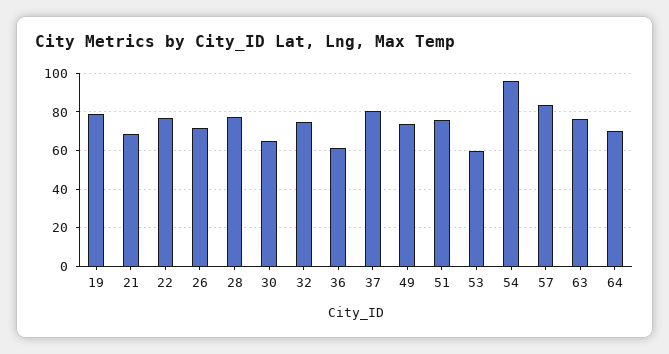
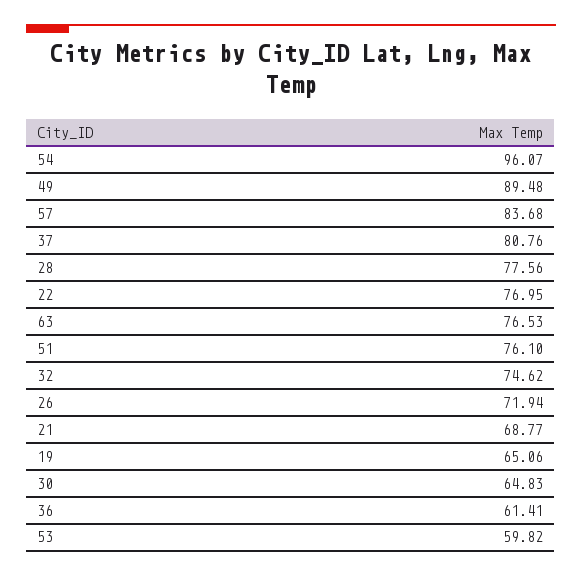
  {
-   "19": 80,
+   "19": 65.06,
    "21": 68.77,
    "22": 76.95,
    "26": 71.94,
    "28": 77.56,
    "30": 64.83,
    "32": 74.62,
    "36": 61.41,
    "37": 80.76,
-   "49": 75,
+   "49": 89.48,
    "51": 76.1,
    "53": 59.82,
    "54": 96.07,
    "57": 83.68,
-   "63": 76.53,
+   "63": 76.53
-   "64": 70
  }

